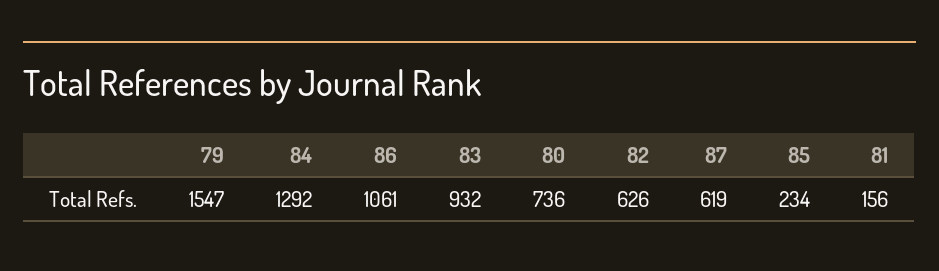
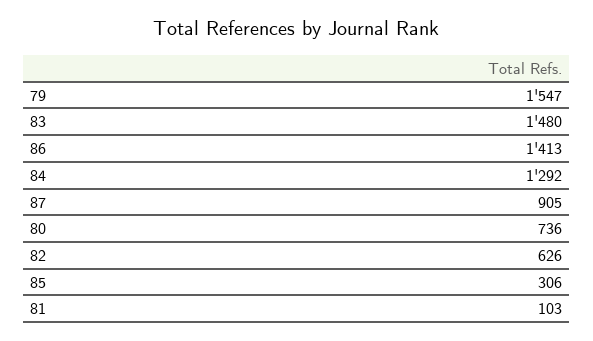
  {
    "79": 1547,
    "84": 1292,
-   "86": 1061,
+   "86": 1413,
-   "83": 932,
+   "83": 1480,
    "80": 736,
    "82": 626,
-   "87": 619,
+   "87": 905,
-   "85": 234,
+   "85": 306,
-   "81": 156
+   "81": 103
  }

